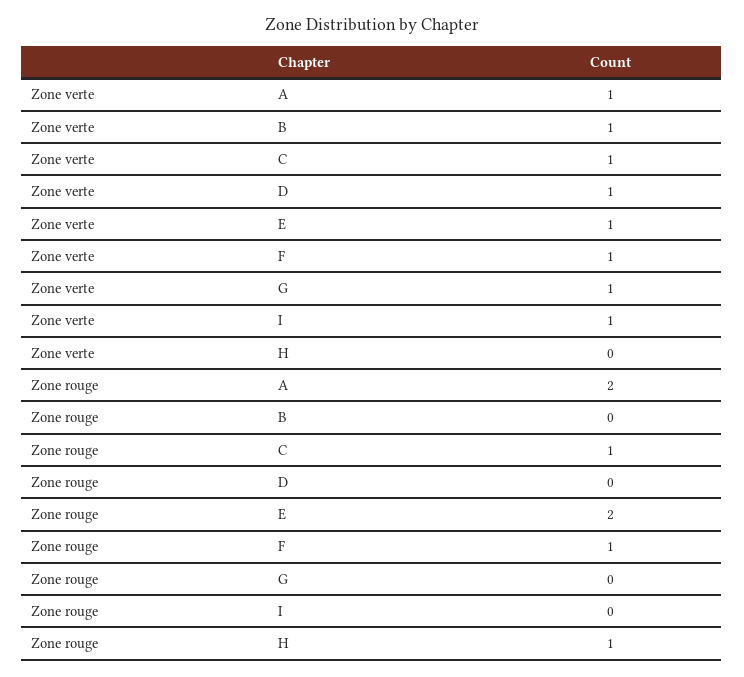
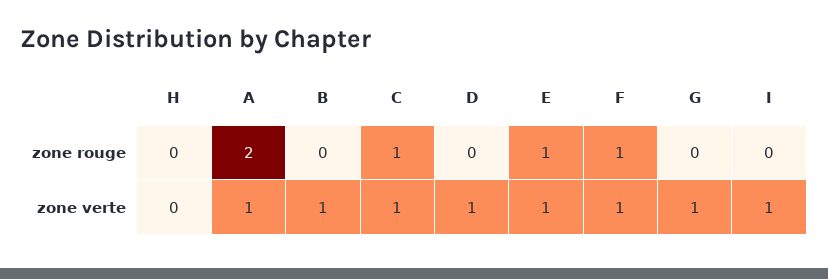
  {
    "Zone verte": {
      "A": 1,
      "B": 1,
      "C": 1,
      "D": 1,
      "E": 1,
      "F": 1,
      "G": 1,
      "I": 1,
      "H": 0
    },
    "Zone rouge": {
      "A": 2,
      "B": 0,
      "C": 1,
      "D": 0,
-     "E": 2,
+     "E": 1,
      "F": 1,
      "G": 0,
      "I": 0,
-     "H": 1
+     "H": 0
    }
  }

